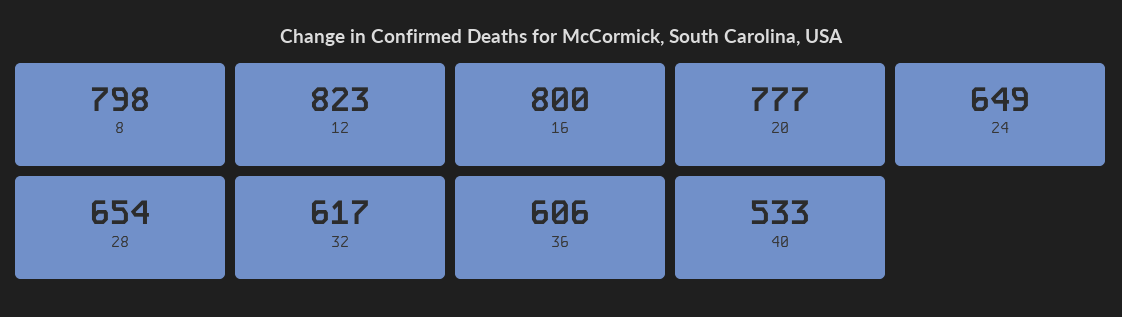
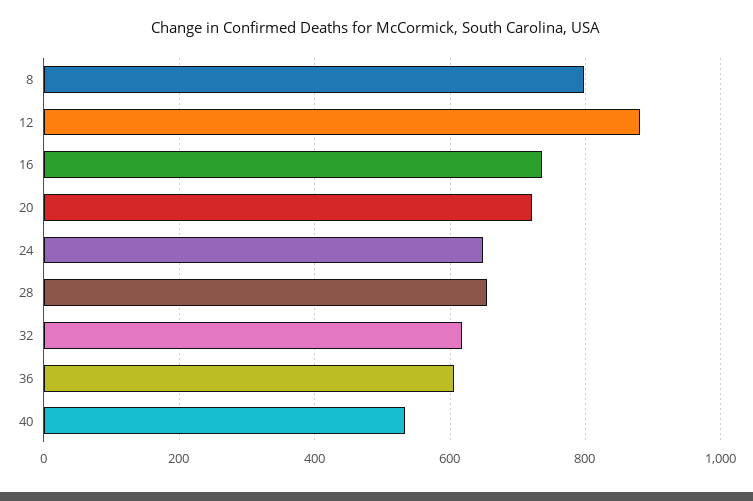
  {
    "8": 798,
-   "12": 823,
+   "12": 880,
-   "16": 800,
+   "16": 740,
-   "20": 777,
+   "20": 720,
    "24": 649,
    "28": 654,
    "32": 617,
    "36": 606,
    "40": 533
  }

